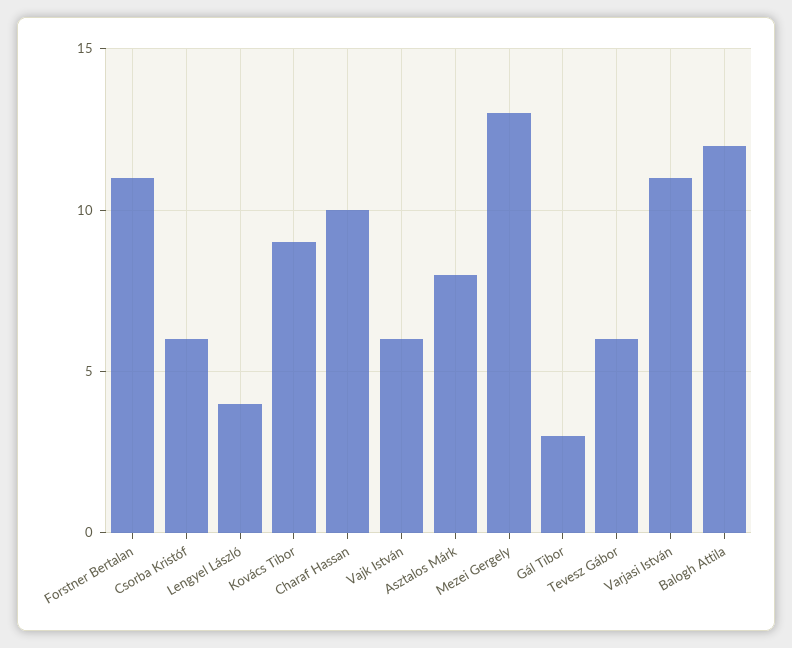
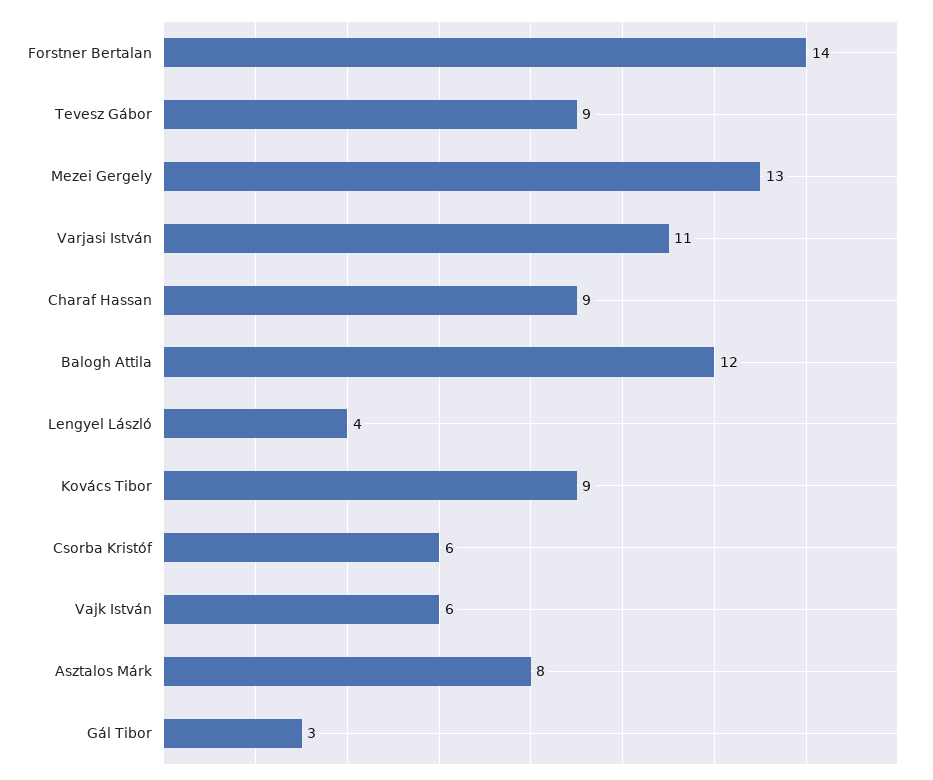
  {
-   "Forstner Bertalan": 11,
+   "Forstner Bertalan": 14,
    "Csorba Kristóf": 6,
    "Lengyel László": 4,
    "Kovács Tibor": 9,
-   "Charaf Hassan": 10,
+   "Charaf Hassan": 9,
    "Vajk István": 6,
    "Asztalos Márk": 8,
    "Mezei Gergely": 13,
    "Gál Tibor": 3,
-   "Tevesz Gábor": 6,
+   "Tevesz Gábor": 9,
    "Varjasi István": 11,
    "Balogh Attila": 12
  }

